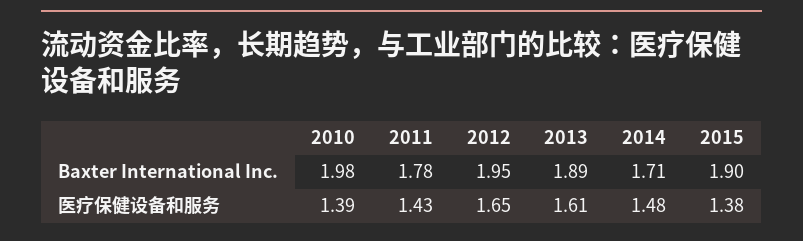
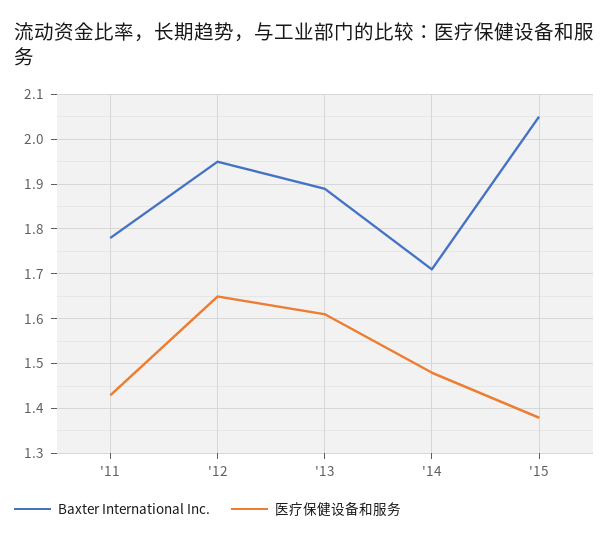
  {
    "Baxter International Inc.": {
-     "2010": 1.98,
      "2011": 1.78,
      "2012": 1.95,
      "2013": 1.89,
      "2014": 1.71,
-     "2015": 1.9
+     "2015": 2.05
    },
    "医疗保健设备和服务": {
-     "2010": 1.39,
      "2011": 1.43,
      "2012": 1.65,
      "2013": 1.61,
      "2014": 1.48,
      "2015": 1.38
    }
  }

